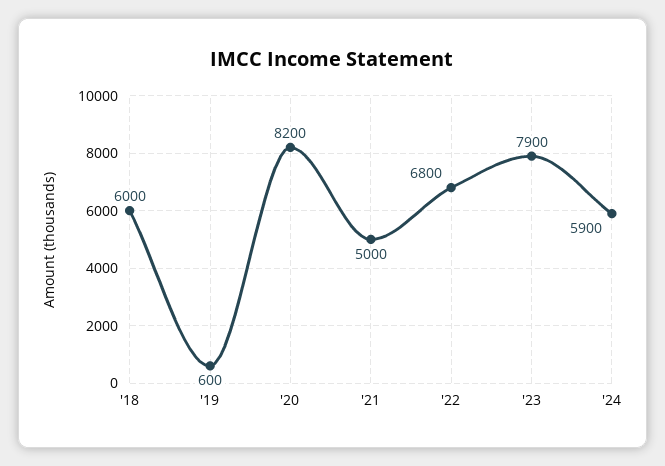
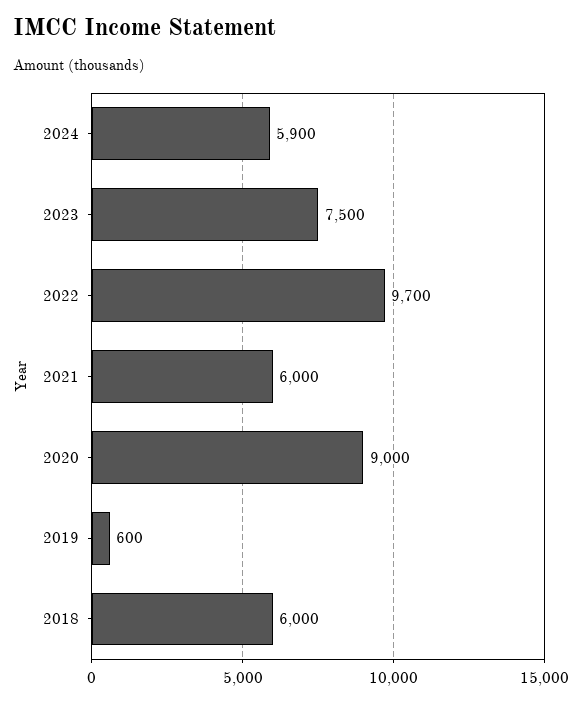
  {
    "'18": 6000,
    "'19": 600,
-   "'20": 8200,
+   "'20": 9000,
-   "'21": 5000,
+   "'21": 6000,
-   "'22": 6800,
+   "'22": 9700,
-   "'23": 7900,
+   "'23": 7500,
    "'24": 5900
  }

